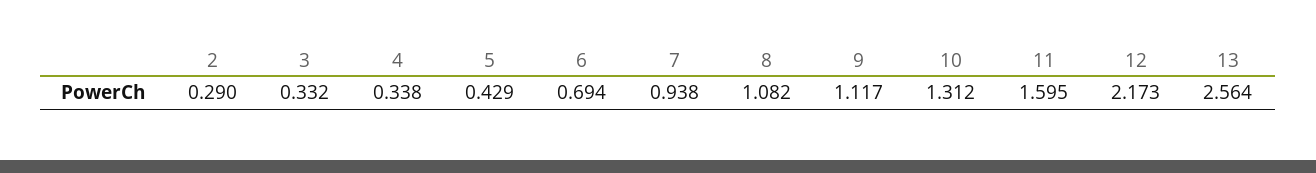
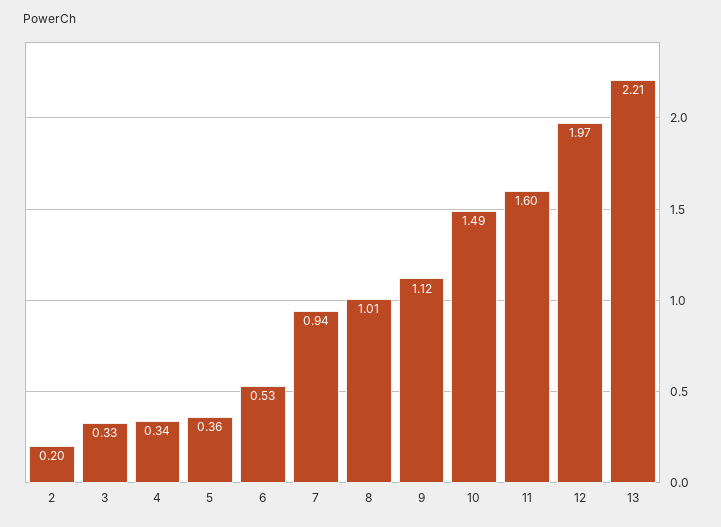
  {
-   "2": 0.29,
+   "2": 0.2,
    "3": 0.332,
    "4": 0.338,
-   "5": 0.429,
+   "5": 0.36,
-   "6": 0.694,
+   "6": 0.53,
    "7": 0.938,
-   "8": 1.082,
+   "8": 1.01,
    "9": 1.117,
-   "10": 1.312,
+   "10": 1.49,
    "11": 1.595,
-   "12": 2.173,
+   "12": 1.97,
-   "13": 2.564
+   "13": 2.21
  }

